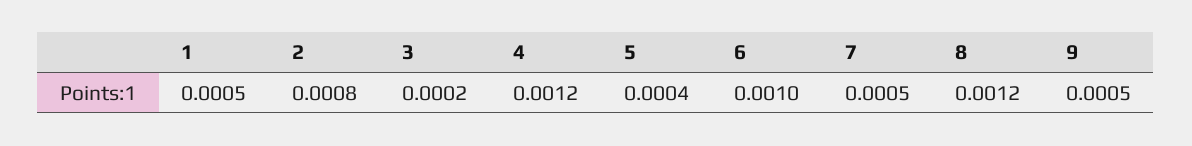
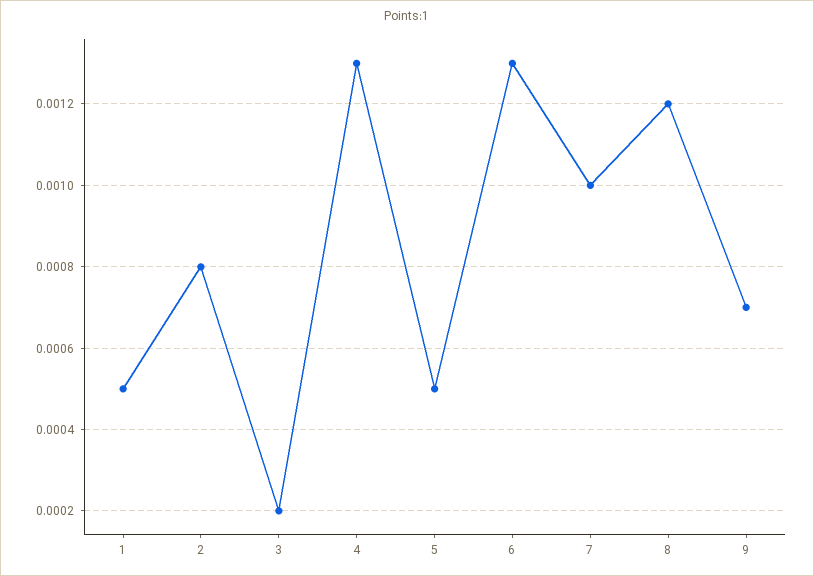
  {
    "1": 0.0005,
    "2": 0.0008,
    "3": 0.0002,
-   "4": 0.0012,
+   "4": 0.0013,
-   "5": 0.0004,
+   "5": 0.0005,
-   "6": 0.001,
+   "6": 0.0013,
-   "7": 0.0005,
+   "7": 0.001,
    "8": 0.0012,
-   "9": 0.0005
+   "9": 0.0007
  }

